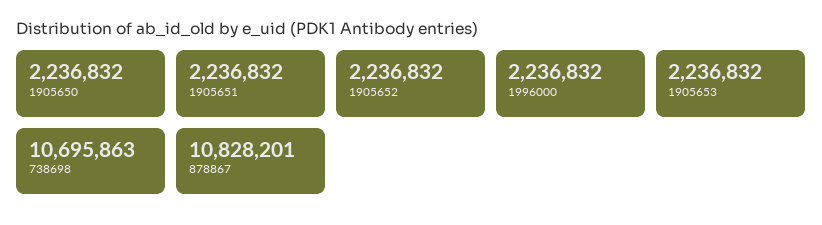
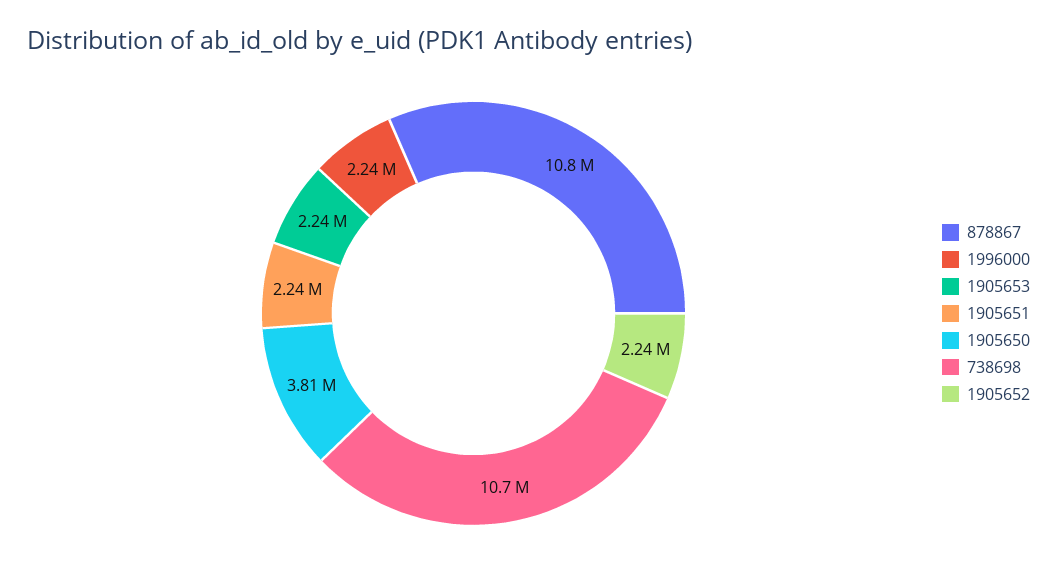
  {
-   "1905650": 2236832,
+   "1905650": 3810000,
    "1905651": 2236832,
    "1905652": 2236832,
    "1996000": 2236832,
    "1905653": 2236832,
    "738698": 10695863,
    "878867": 10828201
  }

